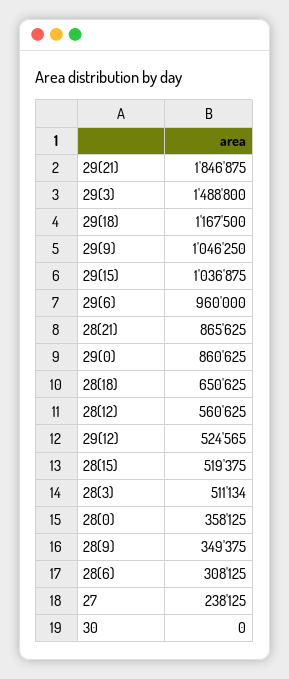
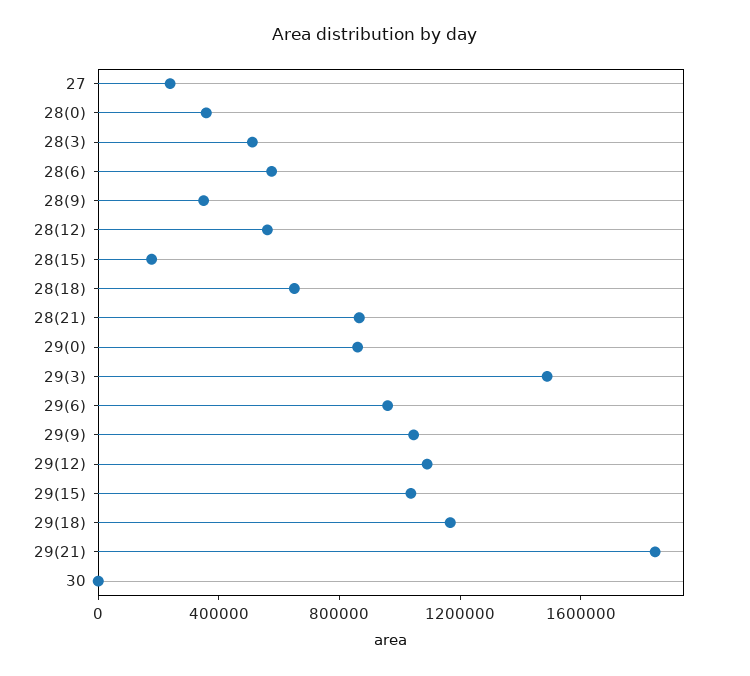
  {
    "29(21)": 1846875,
    "29(3)": 1488800,
    "29(18)": 1167500,
    "29(9)": 1046250,
    "29(15)": 1036875,
    "29(6)": 960000,
    "28(21)": 865625,
    "29(0)": 860625,
    "28(18)": 650625,
    "28(12)": 560625,
-   "29(12)": 524565,
+   "29(12)": 1100000,
-   "28(15)": 519375,
+   "28(15)": 200000,
    "28(3)": 511134,
    "28(0)": 358125,
    "28(9)": 349375,
-   "28(6)": 308125,
+   "28(6)": 600000,
    "27": 238125,
    "30": 0
  }

